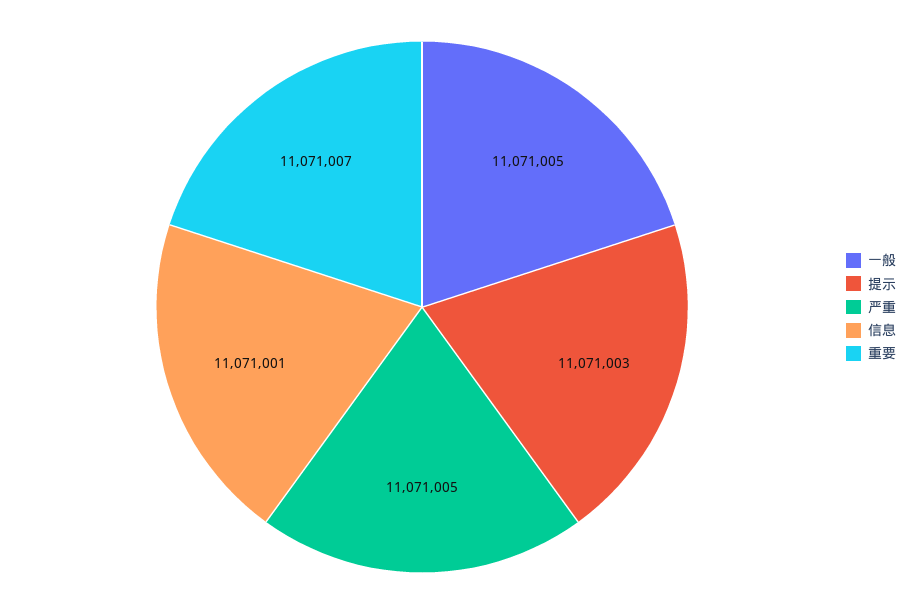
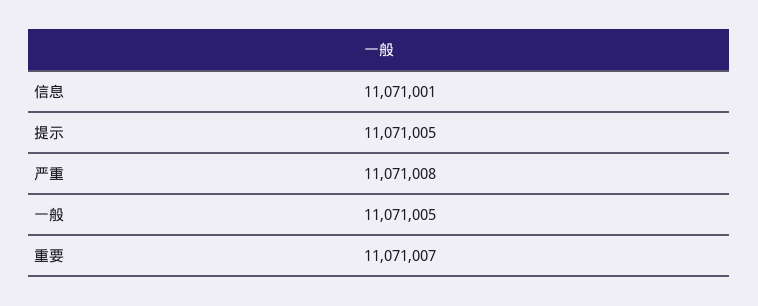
  {
    "一般": 11071005,
-   "提示": 11071003,
+   "提示": 11071005,
-   "严重": 11071005,
+   "严重": 11071008,
    "信息": 11071001,
    "重要": 11071007
  }

